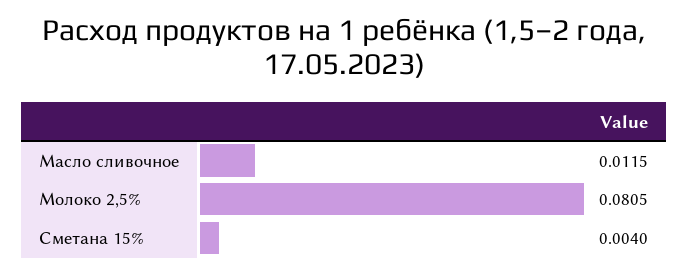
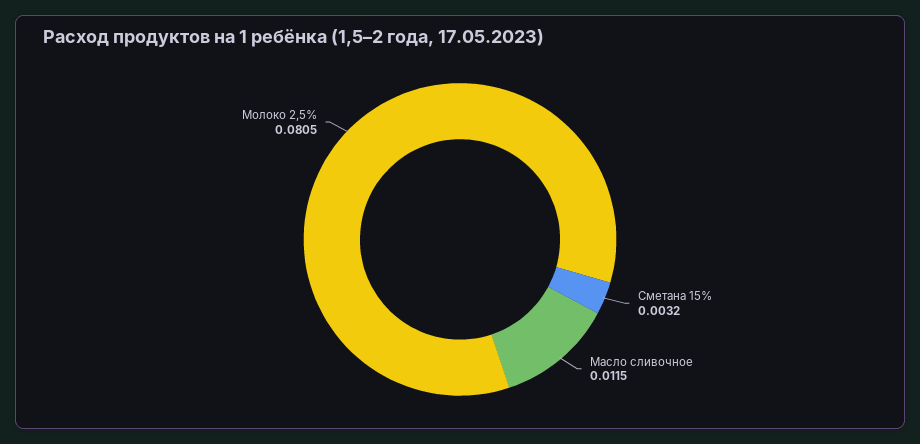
  {
    "Масло сливочное": 0.0115,
    "Молоко 2,5%": 0.0805,
-   "Сметана 15%": 0.004
+   "Сметана 15%": 0.0032
  }

